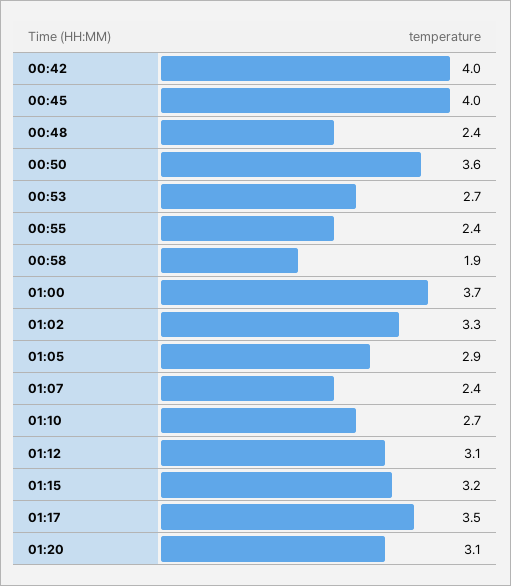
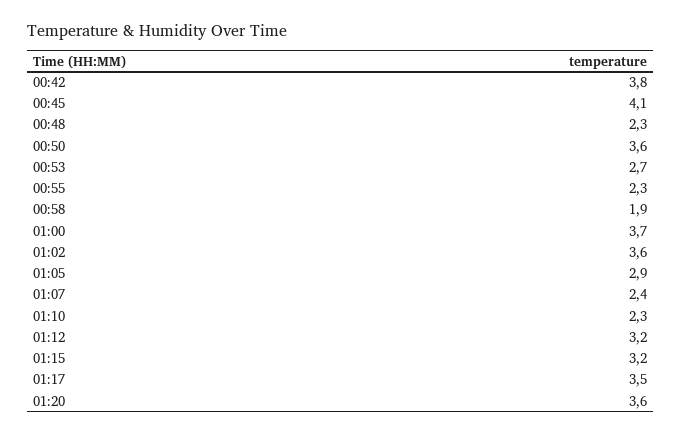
  {
-   "00:42": 4,
+   "00:42": 3.8,
-   "00:45": 4,
+   "00:45": 4.1,
-   "00:48": 2.4,
+   "00:48": 2.3,
    "00:50": 3.6,
    "00:53": 2.7,
-   "00:55": 2.4,
+   "00:55": 2.3,
    "00:58": 1.9,
    "01:00": 3.7,
-   "01:02": 3.3,
+   "01:02": 3.6,
    "01:05": 2.9,
    "01:07": 2.4,
-   "01:10": 2.7,
+   "01:10": 2.3,
-   "01:12": 3.1,
+   "01:12": 3.2,
    "01:15": 3.2,
    "01:17": 3.5,
-   "01:20": 3.1
+   "01:20": 3.6
  }

